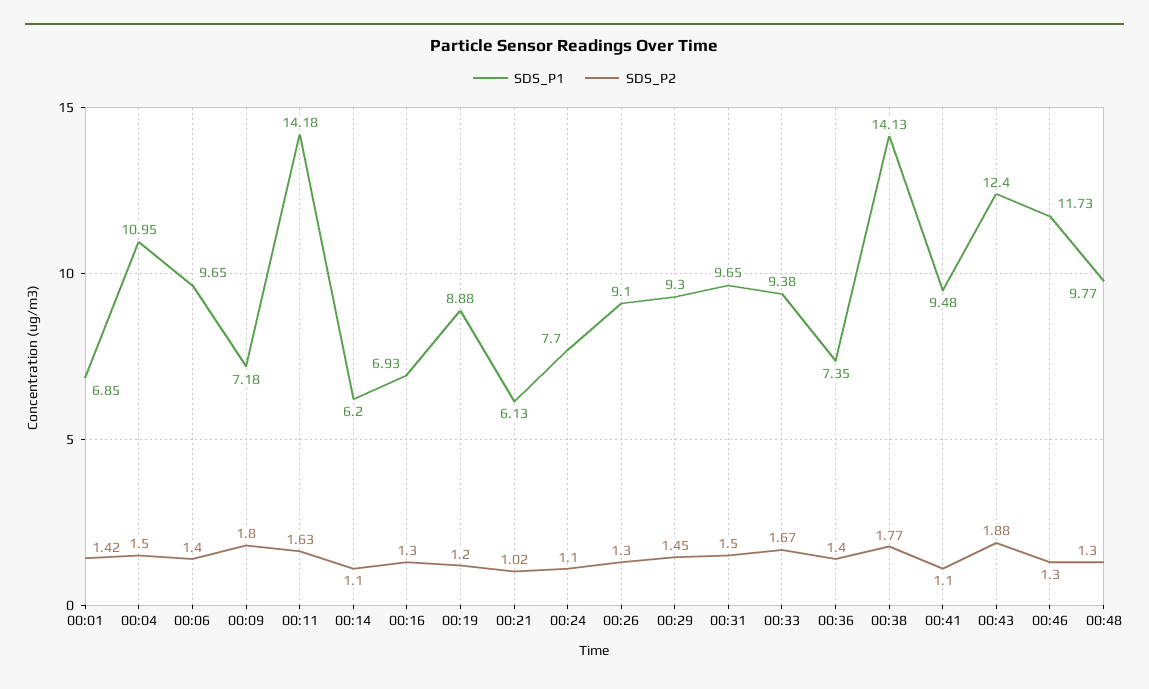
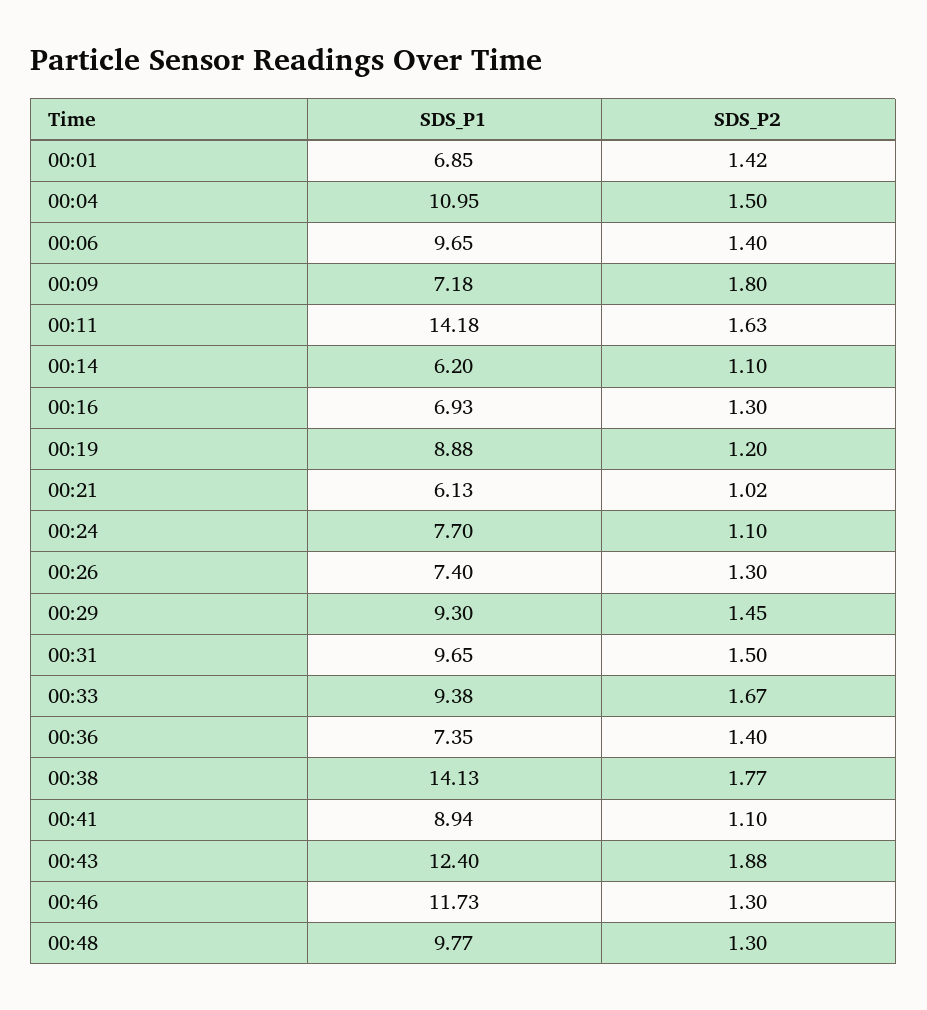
  {
    "SDS_P1": {
      "00:01": 6.85,
      "00:04": 10.95,
      "00:06": 9.65,
      "00:09": 7.18,
      "00:11": 14.18,
      "00:14": 6.2,
      "00:16": 6.93,
      "00:19": 8.88,
      "00:21": 6.13,
      "00:24": 7.7,
-     "00:26": 9.1,
+     "00:26": 7.4,
      "00:29": 9.3,
      "00:31": 9.65,
      "00:33": 9.38,
      "00:36": 7.35,
      "00:38": 14.13,
-     "00:41": 9.48,
+     "00:41": 8.94,
      "00:43": 12.4,
      "00:46": 11.73,
      "00:48": 9.77
    },
    "SDS_P2": {
      "00:01": 1.42,
      "00:04": 1.5,
      "00:06": 1.4,
      "00:09": 1.8,
      "00:11": 1.63,
      "00:14": 1.1,
      "00:16": 1.3,
      "00:19": 1.2,
      "00:21": 1.02,
      "00:24": 1.1,
      "00:26": 1.3,
      "00:29": 1.45,
      "00:31": 1.5,
      "00:33": 1.67,
      "00:36": 1.4,
      "00:38": 1.77,
      "00:41": 1.1,
      "00:43": 1.88,
      "00:46": 1.3,
      "00:48": 1.3
    }
  }

